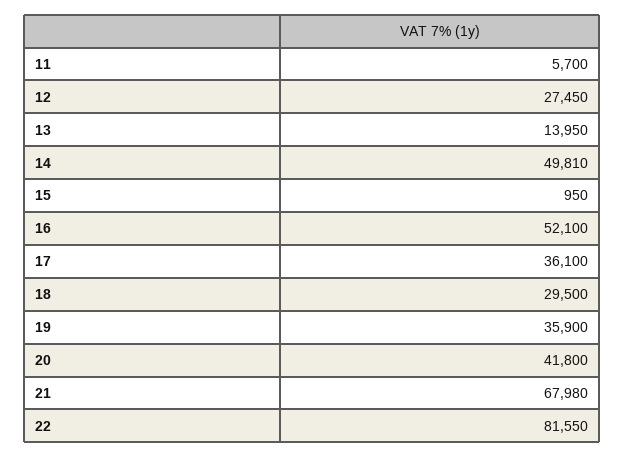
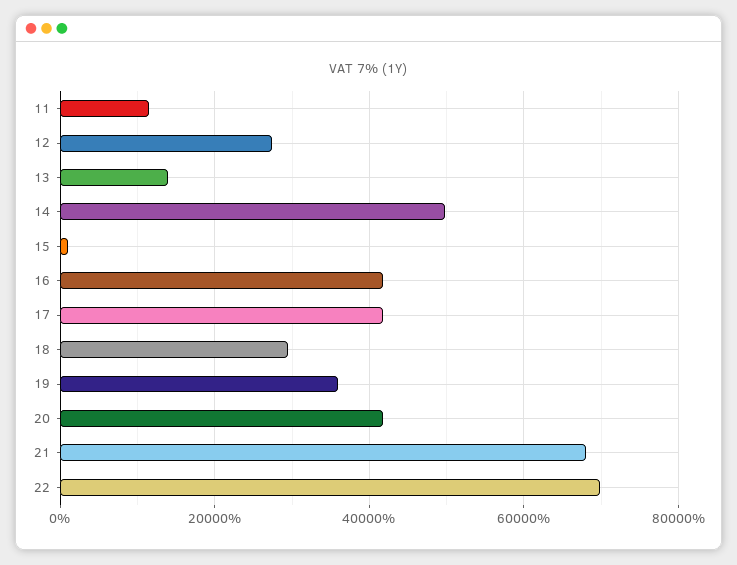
  {
-   "11": 5700,
+   "11": 12000,
    "12": 27450,
    "13": 13950,
    "14": 49810,
    "15": 950,
-   "16": 52100,
+   "16": 42000,
-   "17": 36100,
+   "17": 42000,
    "18": 29500,
    "19": 35900,
    "20": 41800,
    "21": 67980,
-   "22": 81550
+   "22": 70000
  }

